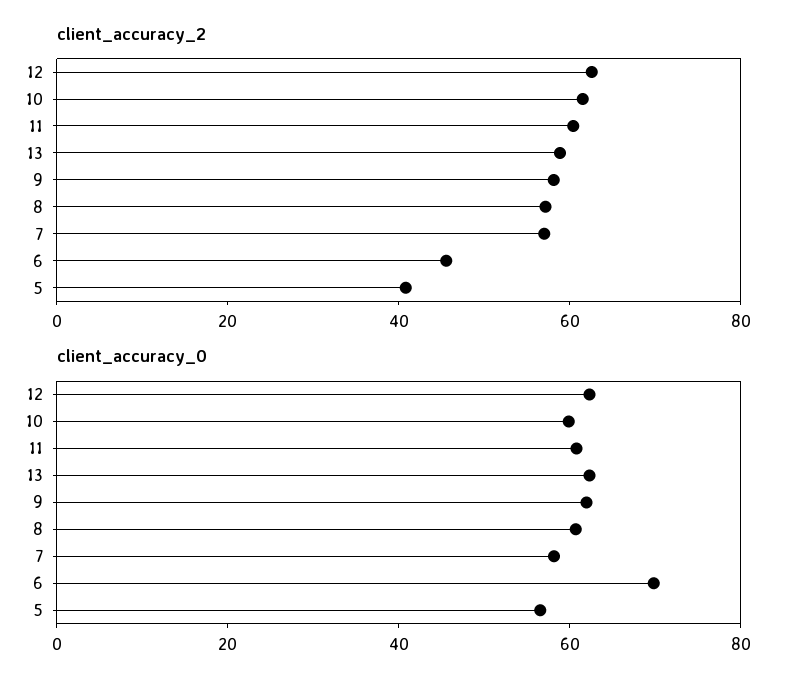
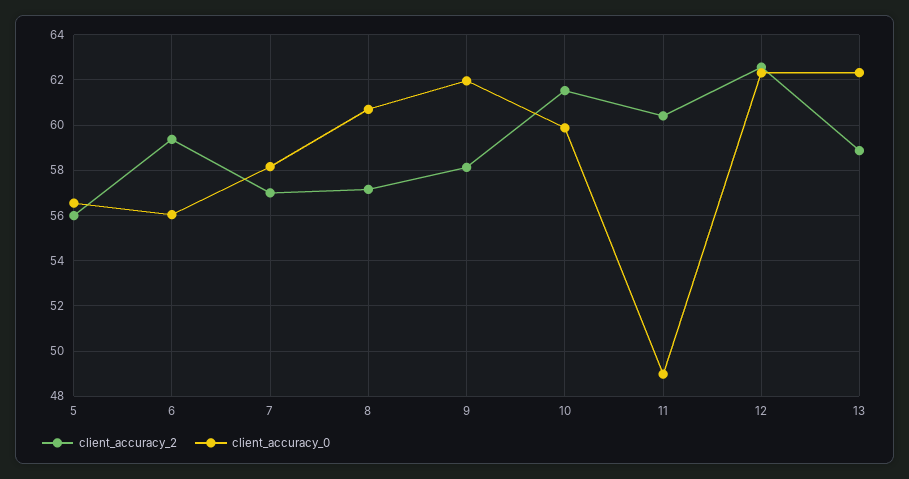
  {
    "client_accuracy_2": {
      "12": 62.5,
      "10": 61.5,
      "11": 60.5,
      "13": 59,
      "9": 58,
      "8": 57,
      "7": 57,
-     "6": 45,
+     "6": 59.5,
-     "5": 40
+     "5": 56
    },
    "client_accuracy_0": {
      "12": 62.5,
      "10": 60,
-     "11": 60,
+     "11": 49,
      "13": 62.5,
      "9": 62,
      "8": 60.5,
      "7": 58,
-     "6": 70,
+     "6": 56,
      "5": 56.5
    }
  }

